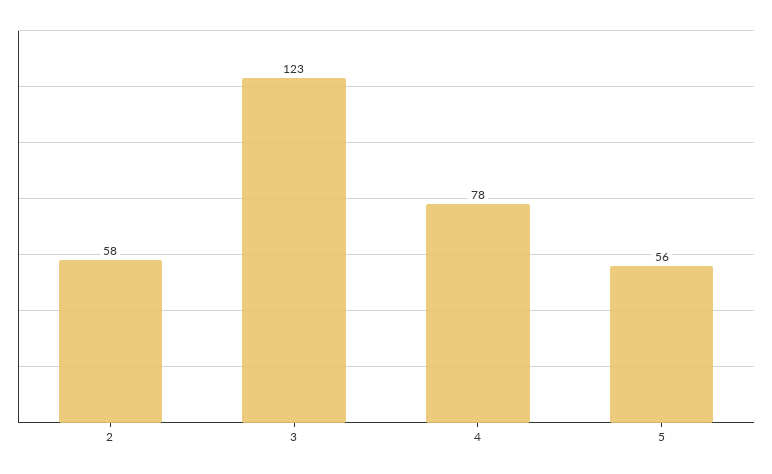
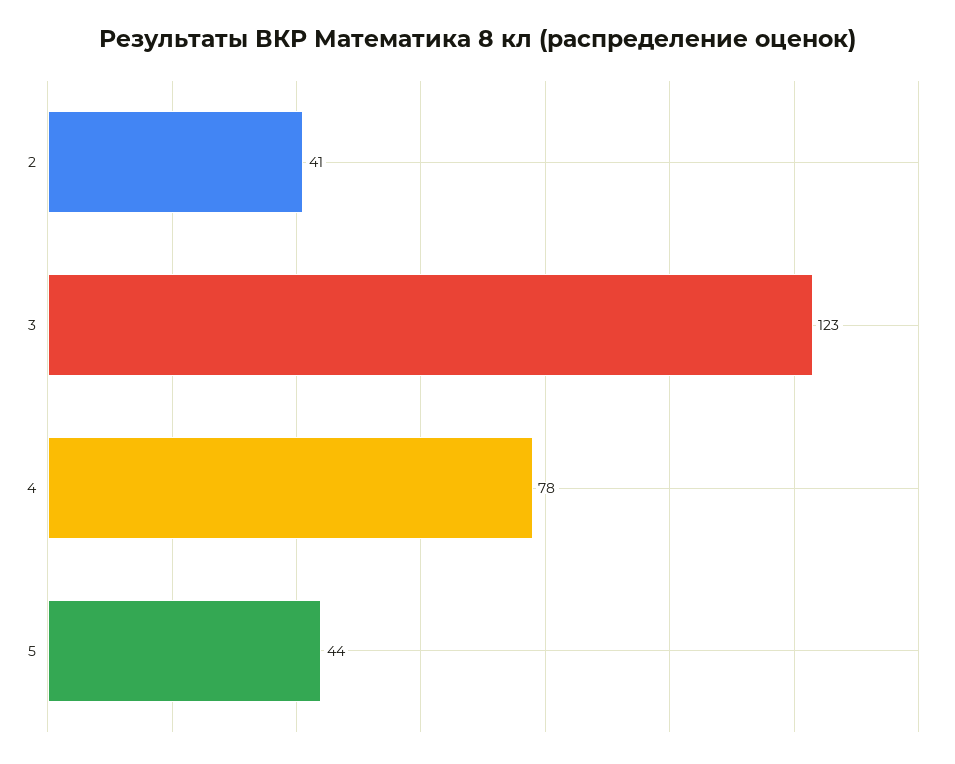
  {
-   "2": 58,
+   "2": 41,
    "3": 123,
    "4": 78,
-   "5": 56
+   "5": 44
  }

